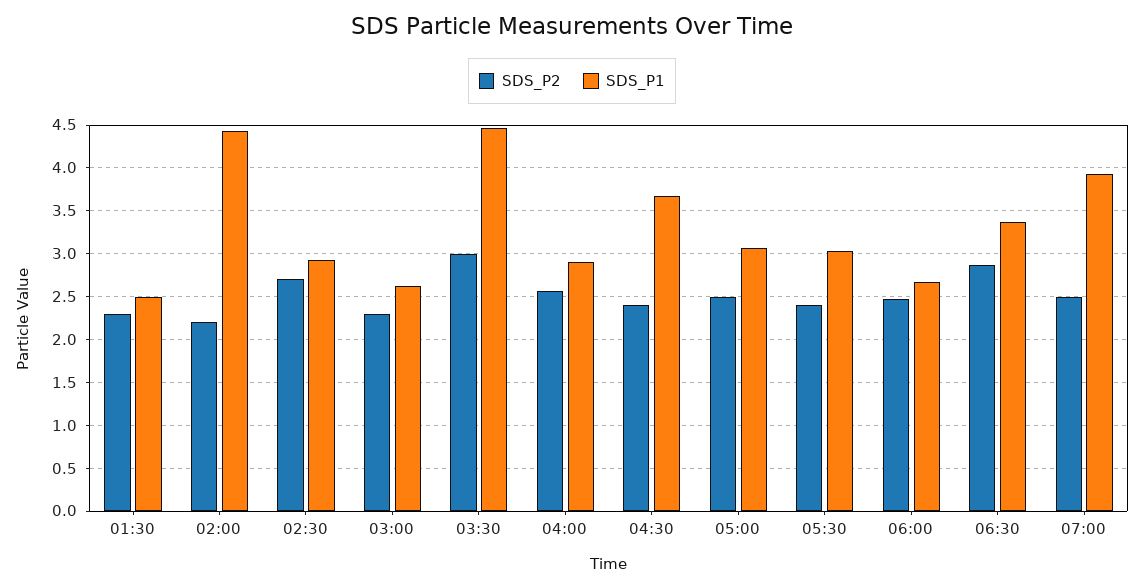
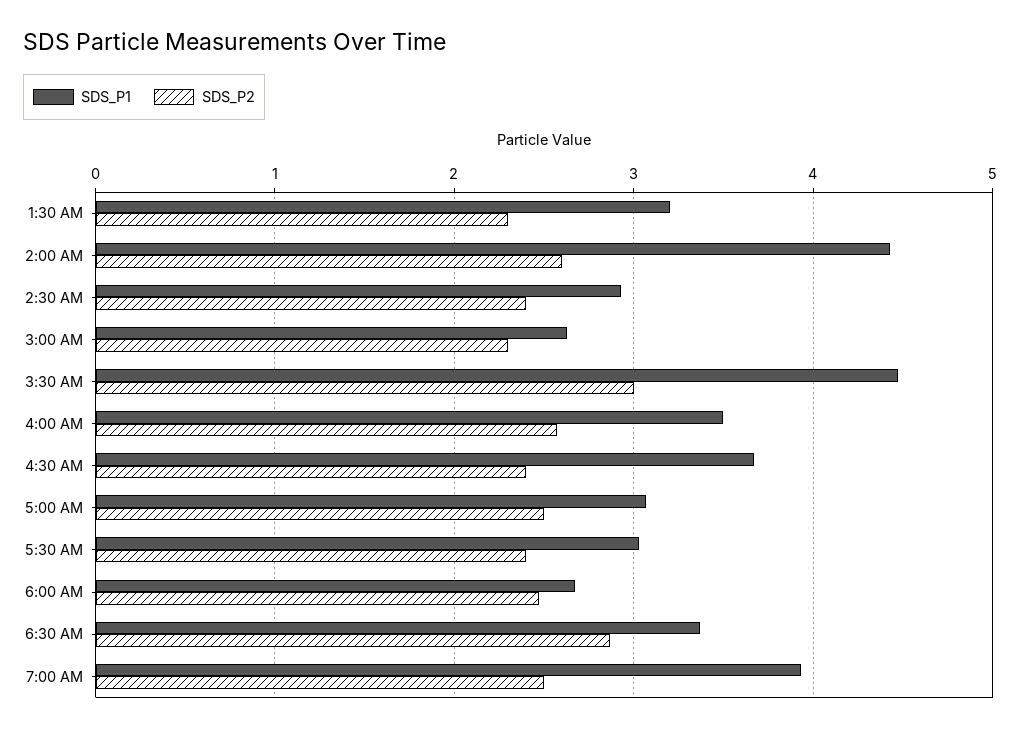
  {
    "SDS_P2": {
      "01:30": 2.3,
-     "02:00": 2.2,
+     "02:00": 2.6,
-     "02:30": 2.7,
+     "02:30": 2.4,
      "03:00": 2.3,
      "03:30": 3,
      "04:00": 2.6,
      "04:30": 2.4,
      "05:00": 2.5,
      "05:30": 2.4,
      "06:00": 2.5,
      "06:30": 2.9,
      "07:00": 2.5
    },
    "SDS_P1": {
-     "01:30": 2.5,
+     "01:30": 3.2,
      "02:00": 4.4,
      "02:30": 2.9,
      "03:00": 2.6,
      "03:30": 4.5,
-     "04:00": 2.9,
+     "04:00": 3.5,
      "04:30": 3.7,
      "05:00": 3.1,
      "05:30": 3,
      "06:00": 2.7,
      "06:30": 3.4,
      "07:00": 3.9
    }
  }

